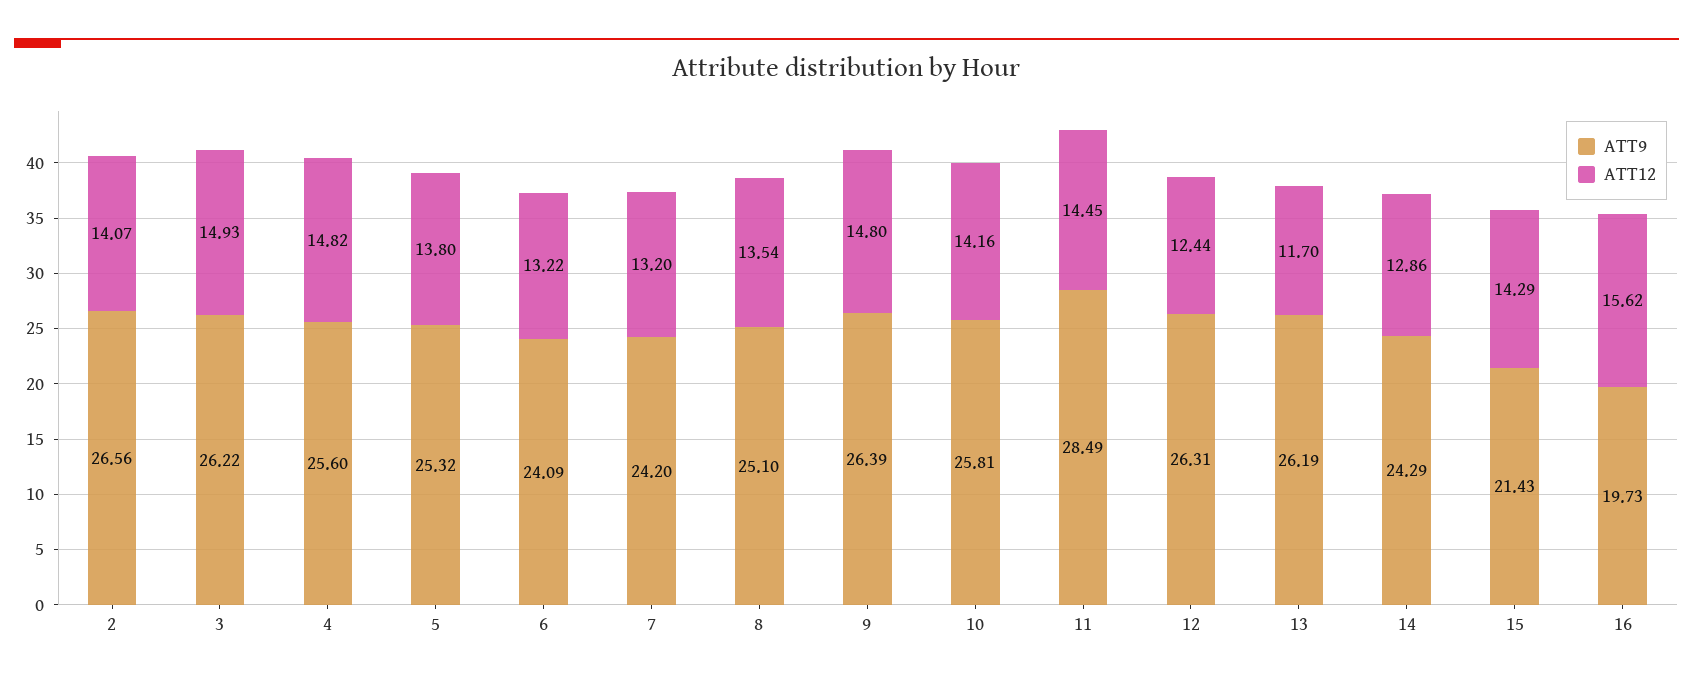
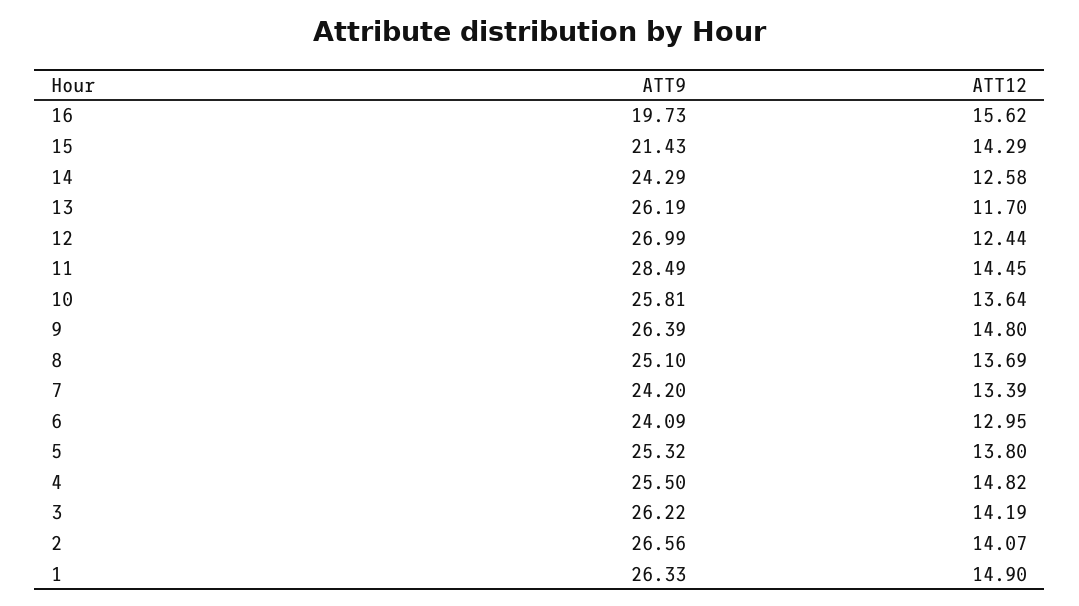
  {
    "ATT9": {
      "2": 26.56,
      "3": 26.22,
-     "4": 25.6,
+     "4": 25.5,
      "5": 25.32,
      "6": 24.09,
      "7": 24.2,
      "8": 25.1,
      "9": 26.39,
      "10": 25.81,
      "11": 28.49,
-     "12": 26.31,
+     "12": 26.99,
      "13": 26.19,
      "14": 24.29,
      "15": 21.43,
-     "16": 19.73
+     "16": 19.73,
+     "1": 26.33
    },
    "ATT12": {
      "2": 14.07,
-     "3": 14.93,
+     "3": 14.19,
      "4": 14.82,
      "5": 13.8,
-     "6": 13.22,
+     "6": 12.95,
-     "7": 13.2,
+     "7": 13.39,
-     "8": 13.54,
+     "8": 13.69,
      "9": 14.8,
-     "10": 14.16,
+     "10": 13.64,
      "11": 14.45,
      "12": 12.44,
      "13": 11.7,
-     "14": 12.86,
+     "14": 12.58,
      "15": 14.29,
-     "16": 15.62
+     "16": 15.62,
+     "1": 14.9
    }
  }

